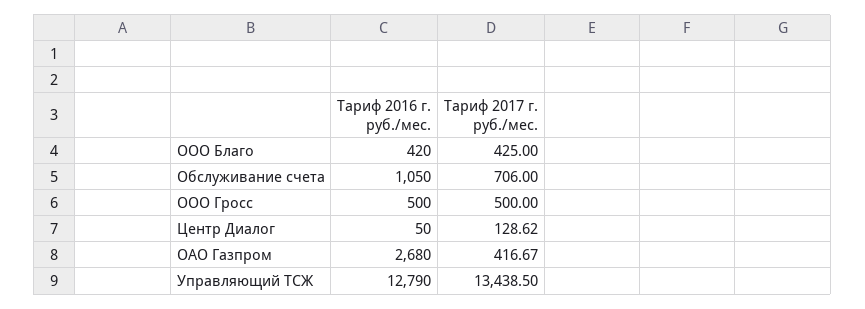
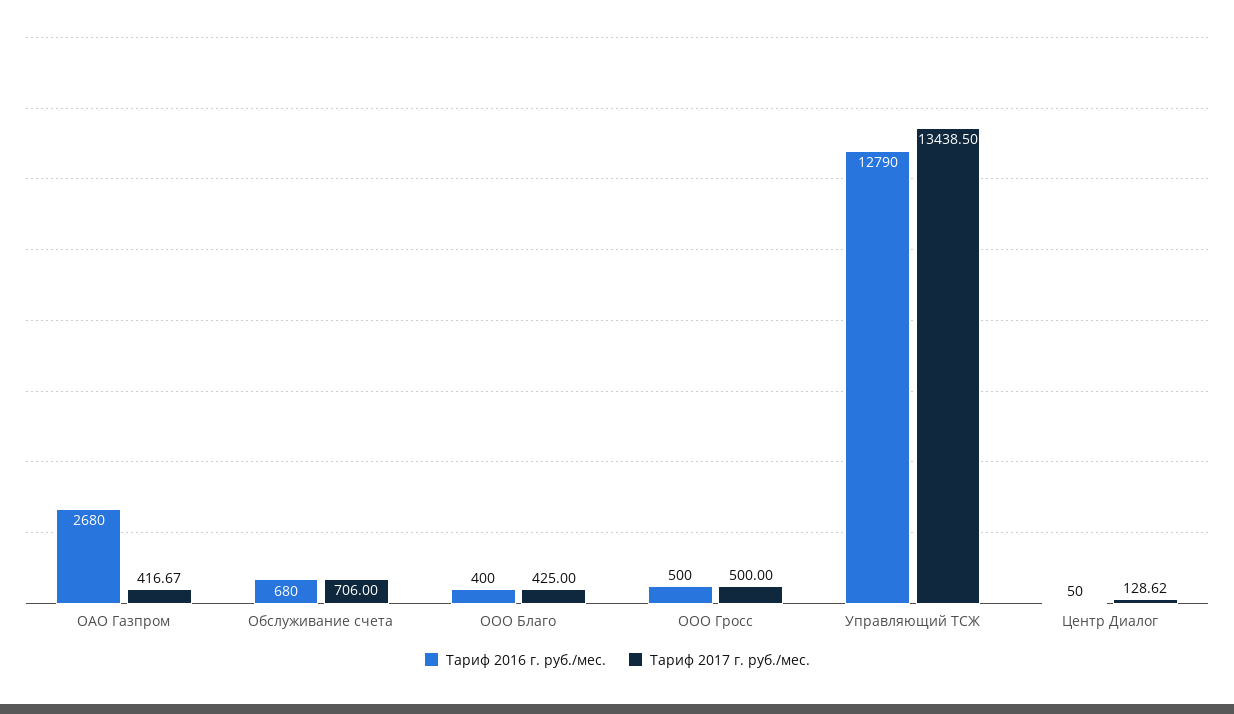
  {
    "Тариф 2016 г. руб./мес.": {
-     "ООО Благо": 420,
+     "ООО Благо": 400,
-     "Обслуживание счета": 1050,
+     "Обслуживание счета": 680,
      "ООО Гросс": 500,
      "Центр Диалог": 50,
      "ОАО Газпром": 2680,
      "Управляющий ТСЖ": 12790
    },
    "Тариф 2017 г. руб./мес.": {
      "ООО Благо": 425,
      "Обслуживание счета": 706,
      "ООО Гросс": 500,
      "Центр Диалог": 128.62,
      "ОАО Газпром": 416.67,
      "Управляющий ТСЖ": 13438.5
    }
  }

